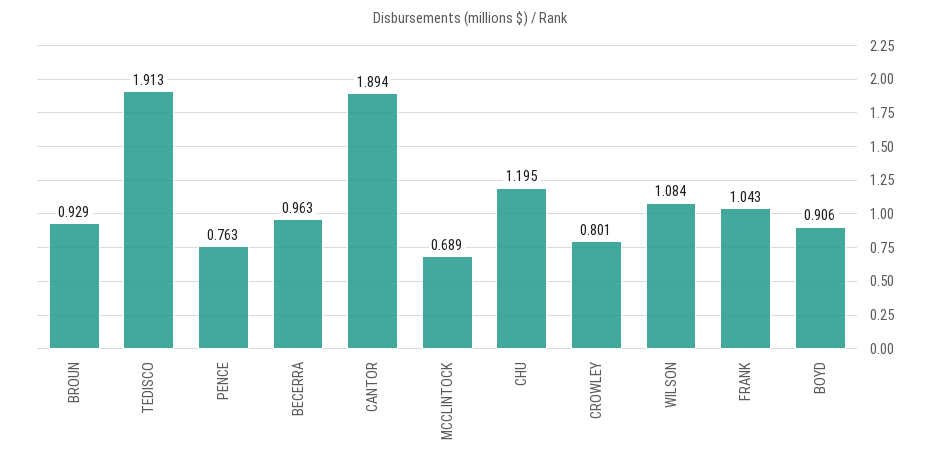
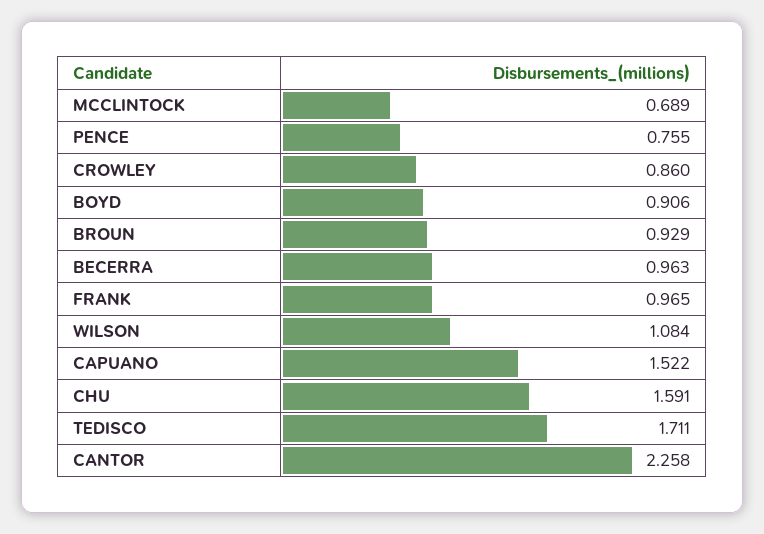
  {
    "BROUN": 0.929,
-   "TEDISCO": 1.913,
+   "TEDISCO": 1.711,
-   "PENCE": 0.763,
+   "PENCE": 0.755,
    "BECERRA": 0.963,
-   "CANTOR": 1.894,
+   "CANTOR": 2.258,
    "MCCLINTOCK": 0.689,
-   "CHU": 1.195,
+   "CHU": 1.591,
-   "CROWLEY": 0.801,
+   "CROWLEY": 0.86,
    "WILSON": 1.084,
-   "FRANK": 1.043,
+   "FRANK": 0.965,
-   "BOYD": 0.906
+   "BOYD": 0.906,
+   "CAPUANO": 1.522
  }

